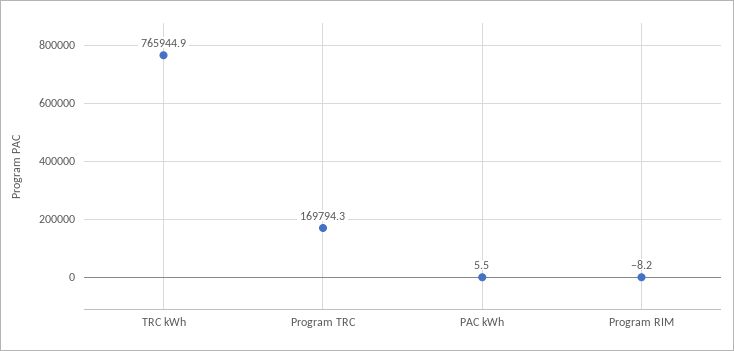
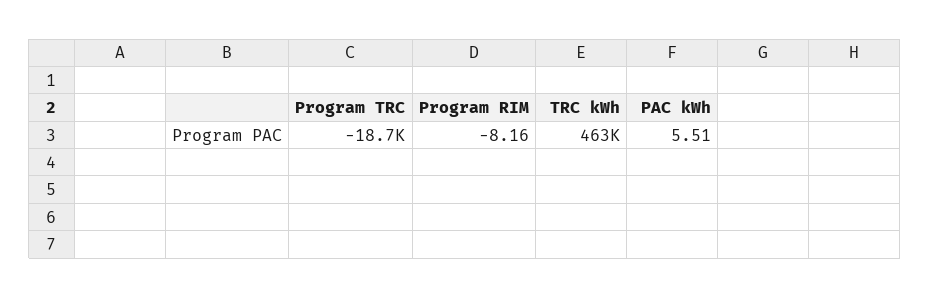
  {
-   "TRC kWh": 765944.9,
+   "TRC kWh": 463000,
-   "Program TRC": 169794.3,
+   "Program TRC": -18700,
    "PAC kWh": 5.51,
    "Program RIM": -8.16
  }

